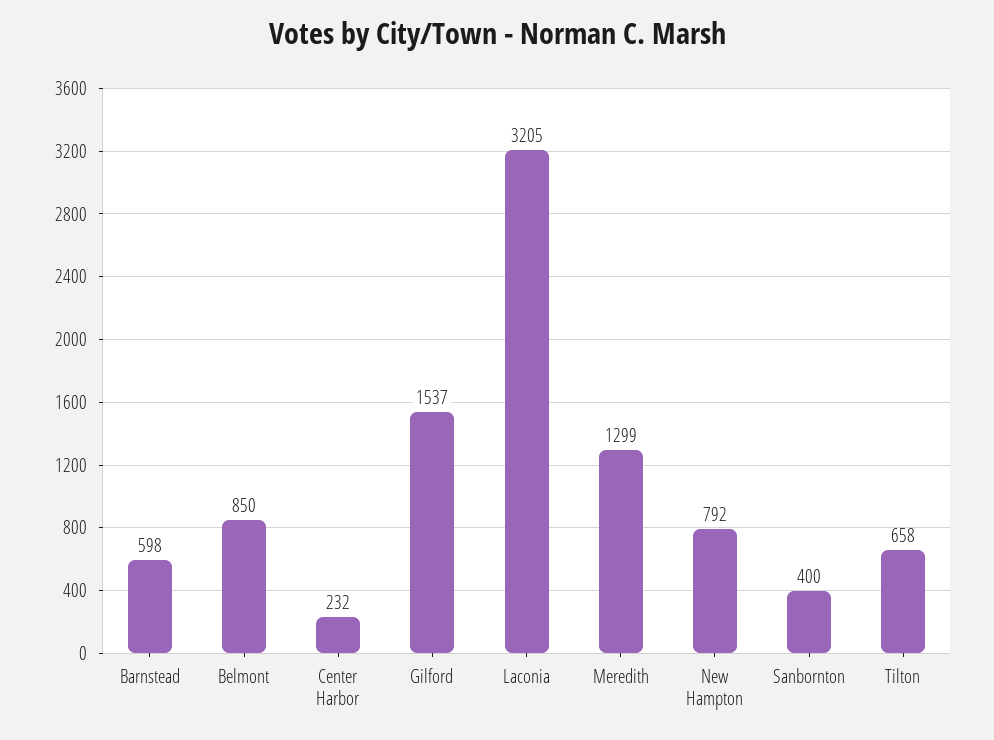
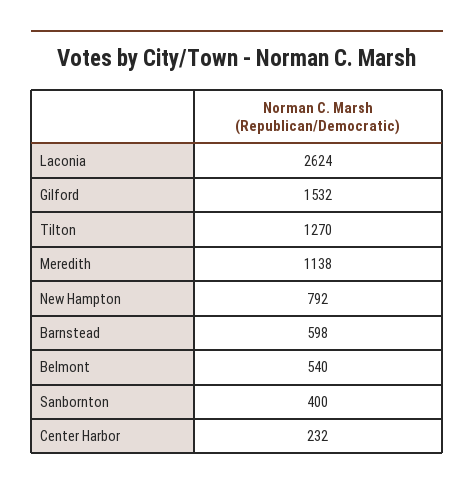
  {
    "Barnstead": 598,
-   "Belmont": 850,
+   "Belmont": 540,
    "Center Harbor": 232,
-   "Gilford": 1537,
+   "Gilford": 1532,
-   "Laconia": 3205,
+   "Laconia": 2624,
-   "Meredith": 1299,
+   "Meredith": 1138,
    "New Hampton": 792,
    "Sanbornton": 400,
-   "Tilton": 658
+   "Tilton": 1270
  }

